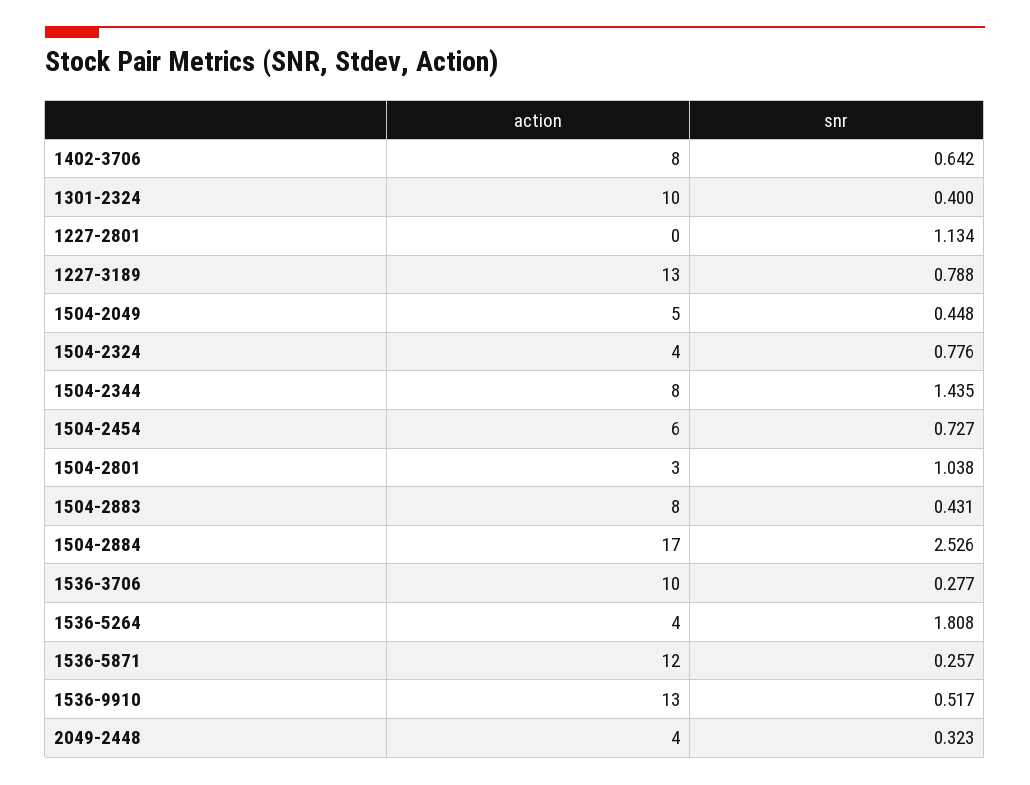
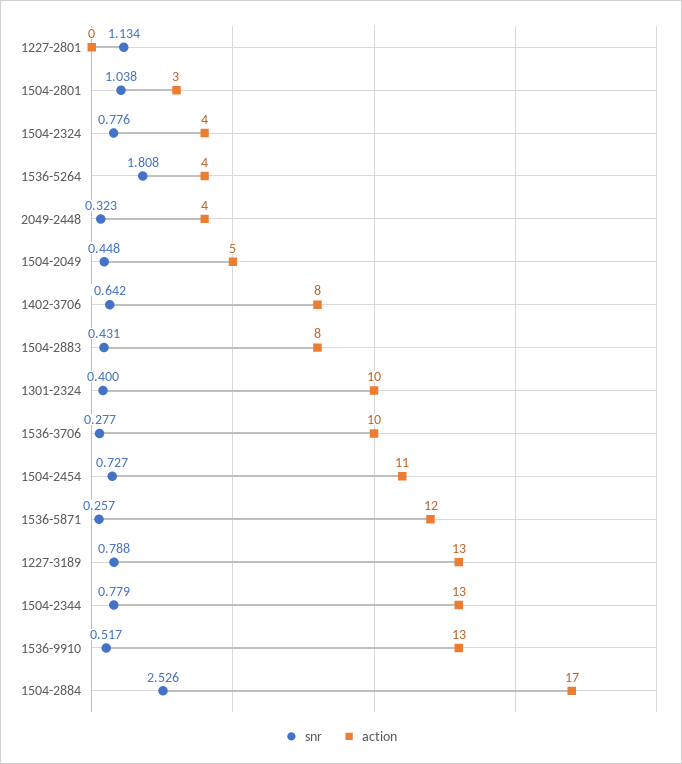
  {
    "action": {
      "1402-3706": 8,
      "1301-2324": 10,
      "1227-2801": 0,
      "1227-3189": 13,
      "1504-2049": 5,
      "1504-2324": 4,
-     "1504-2344": 8,
+     "1504-2344": 13,
-     "1504-2454": 6,
+     "1504-2454": 11,
      "1504-2801": 3,
      "1504-2883": 8,
      "1504-2884": 17,
      "1536-3706": 10,
      "1536-5264": 4,
      "1536-5871": 12,
      "1536-9910": 13,
      "2049-2448": 4
    },
    "snr": {
      "1402-3706": 0.642,
      "1301-2324": 0.4,
      "1227-2801": 1.134,
      "1227-3189": 0.788,
      "1504-2049": 0.448,
      "1504-2324": 0.776,
-     "1504-2344": 1.435,
+     "1504-2344": 0.779,
      "1504-2454": 0.727,
      "1504-2801": 1.038,
      "1504-2883": 0.431,
      "1504-2884": 2.526,
      "1536-3706": 0.277,
      "1536-5264": 1.808,
      "1536-5871": 0.257,
      "1536-9910": 0.517,
      "2049-2448": 0.323
    }
  }

